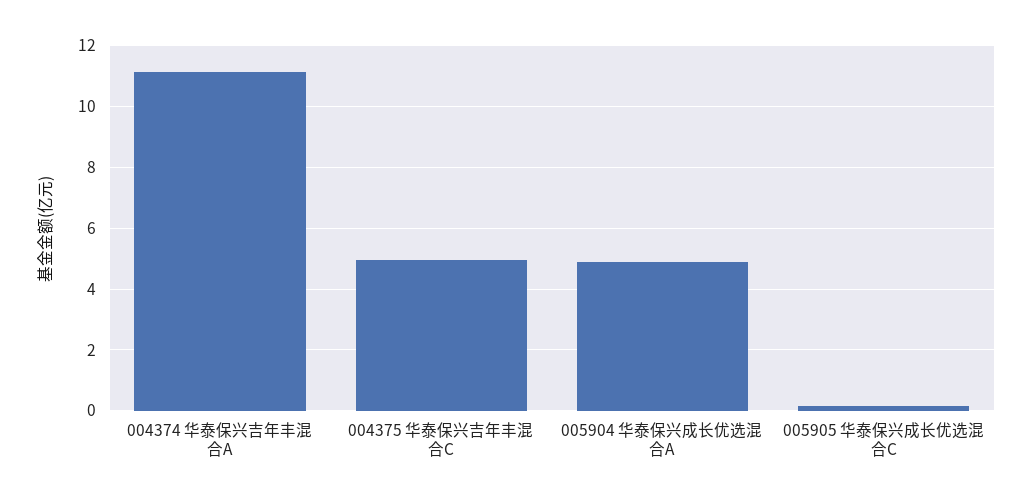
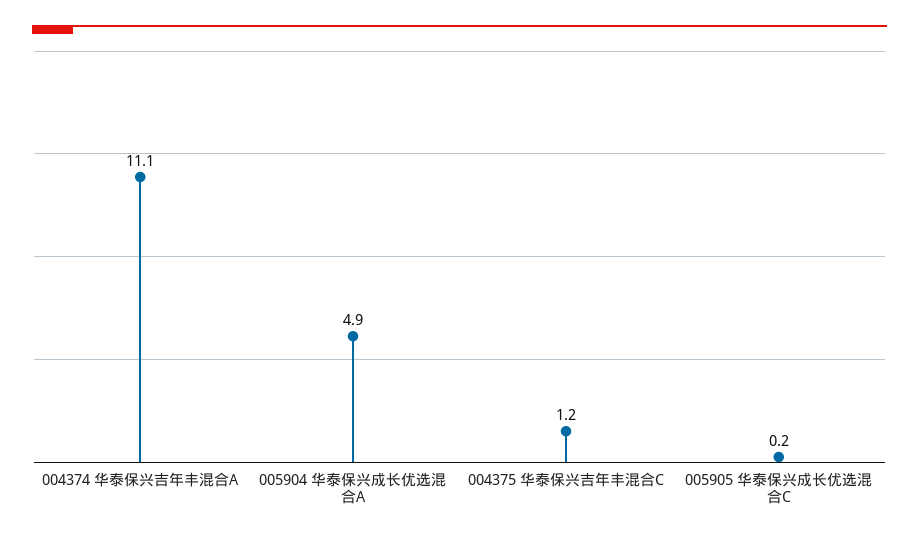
  {
    "004374 华泰保兴吉年丰混合A": 11.1,
-   "004375 华泰保兴吉年丰混合C": 5,
+   "004375 华泰保兴吉年丰混合C": 1.2,
    "005904 华泰保兴成长优选混合A": 4.9,
    "005905 华泰保兴成长优选混合C": 0.2
  }

